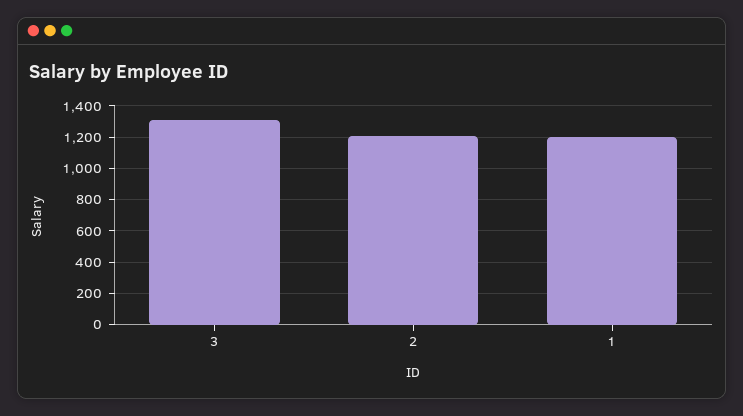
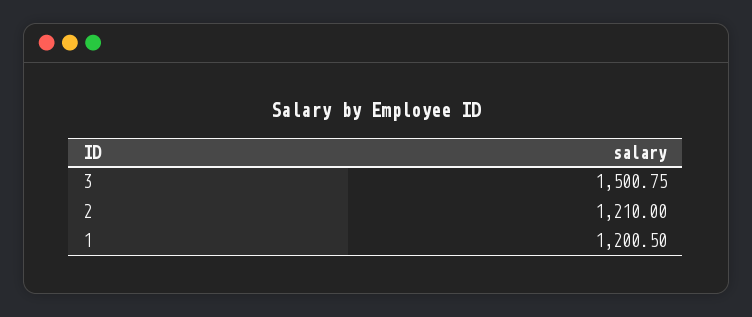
  {
-   "3": 1300,
+   "3": 1500.75,
    "2": 1210,
    "1": 1200.5
  }

